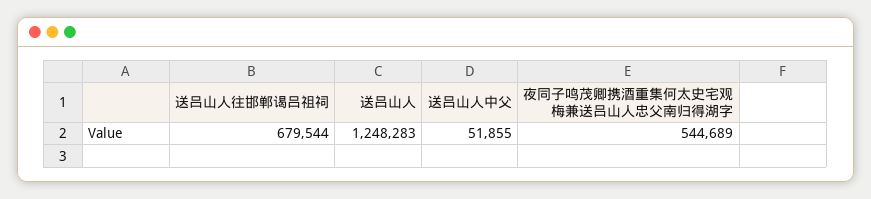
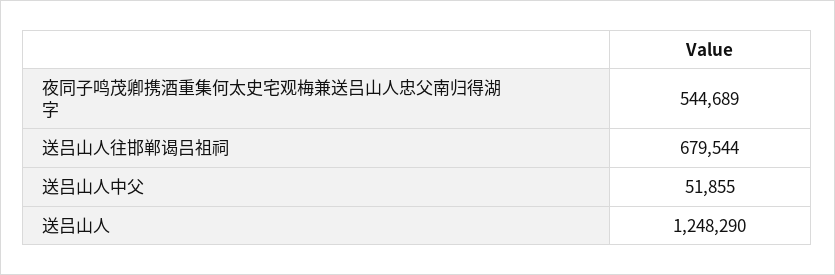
  {
    "送吕山人往邯郸谒吕祖祠": 679544,
-   "送吕山人": 1248283,
+   "送吕山人": 1248290,
    "送吕山人中父": 51855,
    "夜同子鸣茂卿携酒重集何太史宅观梅兼送吕山人忠父南归得湖字": 544689
  }

